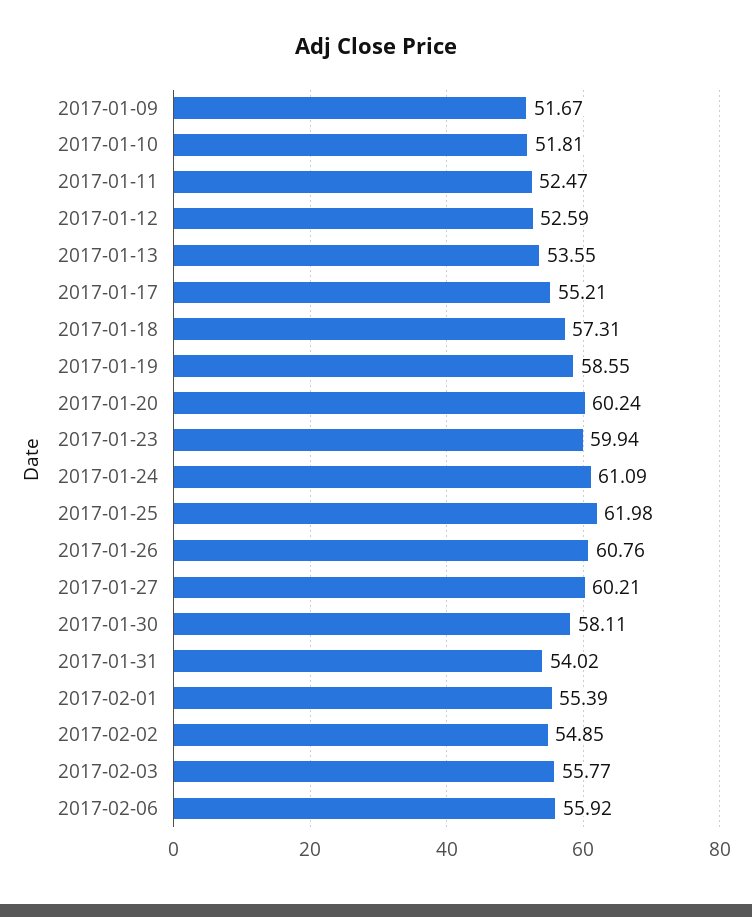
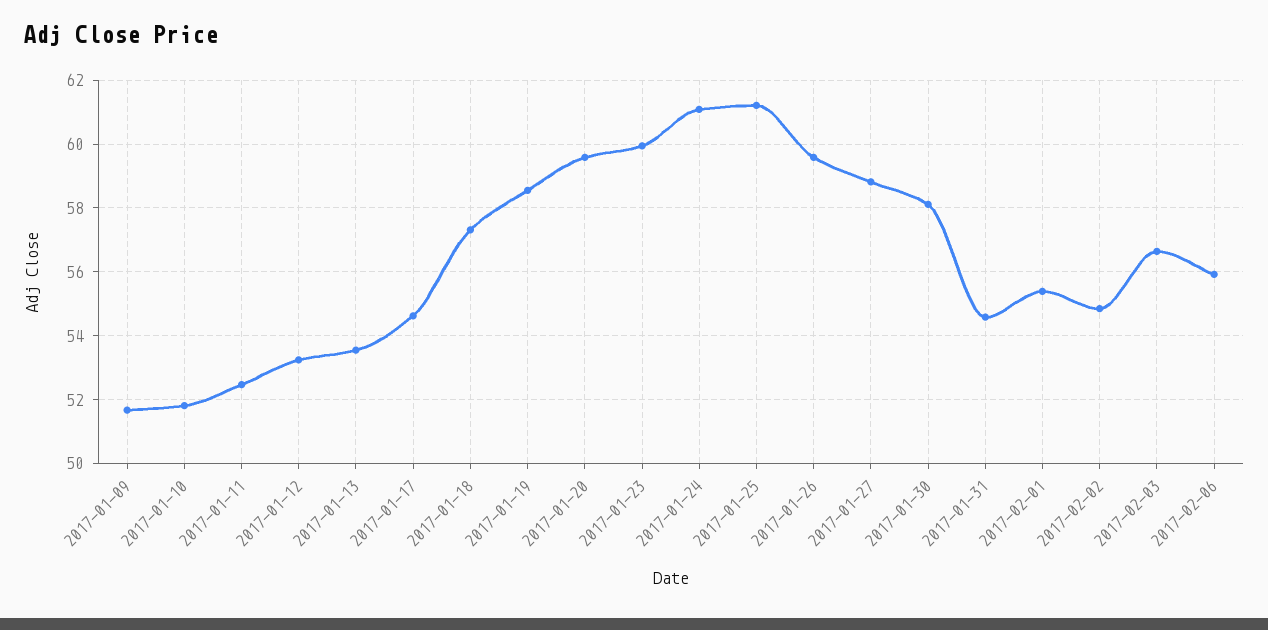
  {
    "2017-01-09": 51.67,
    "2017-01-10": 51.81,
    "2017-01-11": 52.47,
-   "2017-01-12": 52.59,
+   "2017-01-12": 53.2,
    "2017-01-13": 53.55,
-   "2017-01-17": 55.21,
+   "2017-01-17": 54.6,
    "2017-01-18": 57.31,
    "2017-01-19": 58.55,
-   "2017-01-20": 60.24,
+   "2017-01-20": 59.6,
    "2017-01-23": 59.94,
    "2017-01-24": 61.09,
-   "2017-01-25": 61.98,
+   "2017-01-25": 61.2,
-   "2017-01-26": 60.76,
+   "2017-01-26": 59.6,
-   "2017-01-27": 60.21,
+   "2017-01-27": 58.8,
    "2017-01-30": 58.11,
-   "2017-01-31": 54.02,
+   "2017-01-31": 54.6,
    "2017-02-01": 55.39,
    "2017-02-02": 54.85,
-   "2017-02-03": 55.77,
+   "2017-02-03": 56.6,
    "2017-02-06": 55.92
  }

